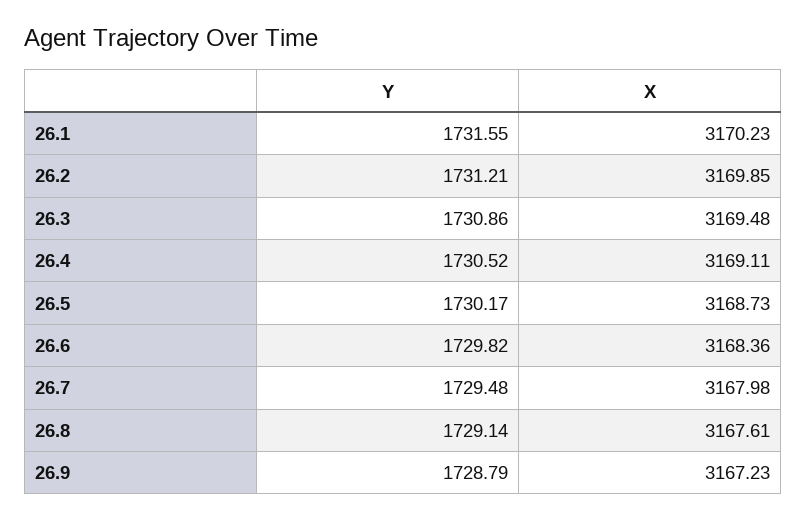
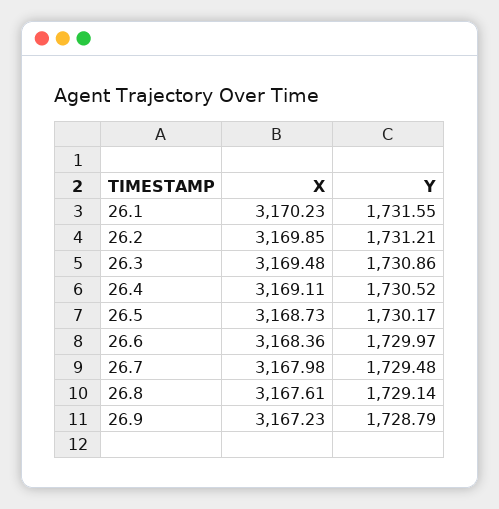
  {
    "Y": {
      "26.1": 1731.55,
      "26.2": 1731.21,
      "26.3": 1730.86,
      "26.4": 1730.52,
      "26.5": 1730.17,
-     "26.6": 1729.82,
+     "26.6": 1729.97,
      "26.7": 1729.48,
      "26.8": 1729.14,
      "26.9": 1728.79
    },
    "X": {
      "26.1": 3170.23,
      "26.2": 3169.85,
      "26.3": 3169.48,
      "26.4": 3169.11,
      "26.5": 3168.73,
      "26.6": 3168.36,
      "26.7": 3167.98,
      "26.8": 3167.61,
      "26.9": 3167.23
    }
  }

